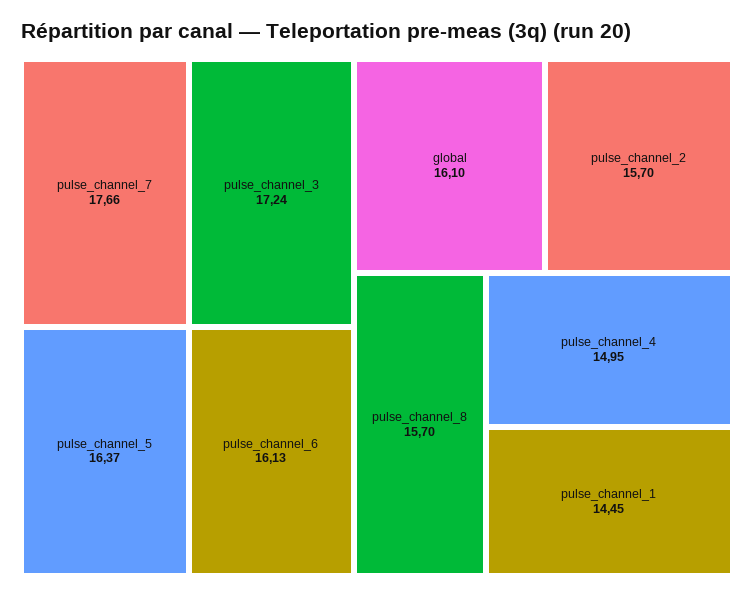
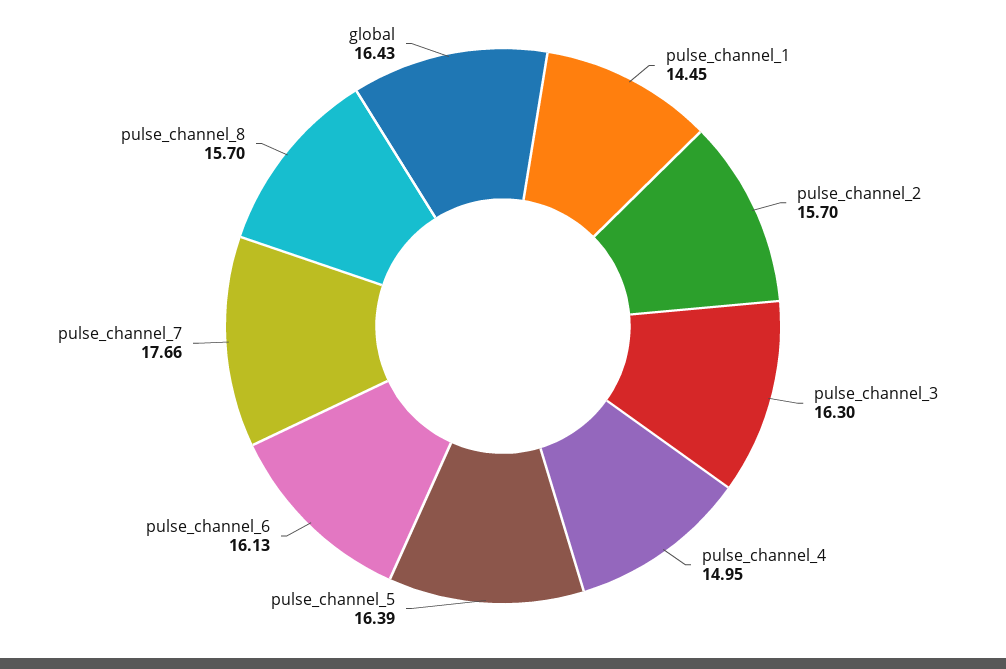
  {
    "pulse_channel_7": 17.66,
-   "pulse_channel_3": 17.24,
+   "pulse_channel_3": 16.3,
-   "pulse_channel_5": 16.37,
+   "pulse_channel_5": 16.39,
    "pulse_channel_6": 16.13,
-   "global": 16.1,
+   "global": 16.43,
    "pulse_channel_2": 15.7,
    "pulse_channel_8": 15.7,
    "pulse_channel_4": 14.95,
    "pulse_channel_1": 14.45
  }

